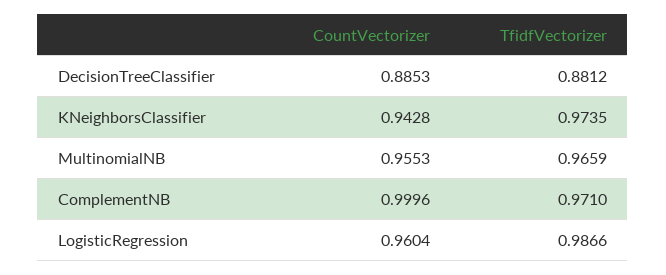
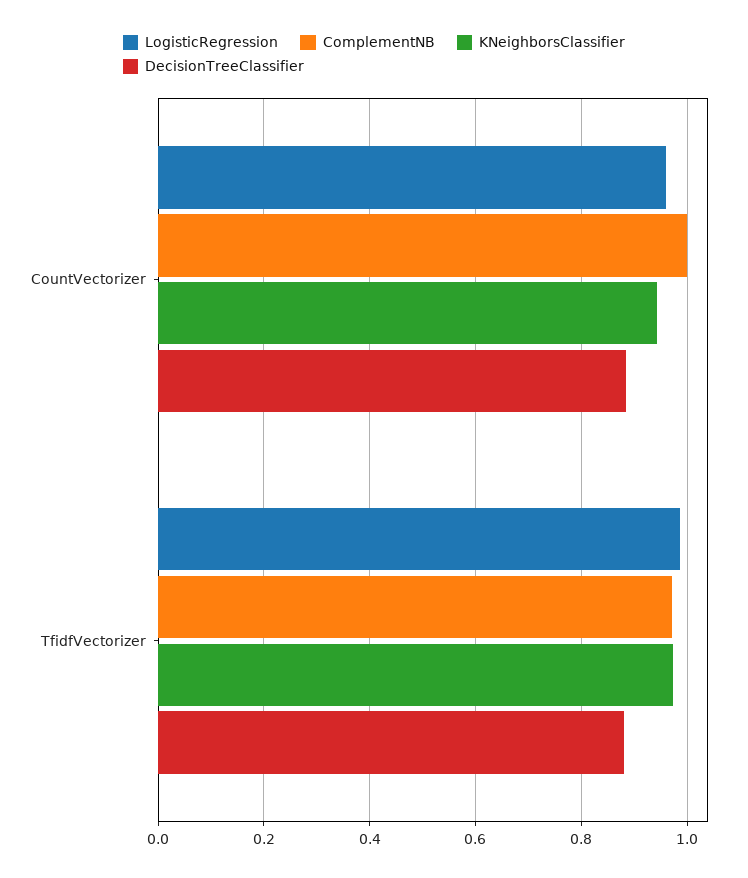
  {
    "DecisionTreeClassifier": {
      "CountVectorizer": 0.8853,
      "TfidfVectorizer": 0.8812
    },
    "KNeighborsClassifier": {
      "CountVectorizer": 0.9428,
      "TfidfVectorizer": 0.9735
    },
-   "MultinomialNB": {
-     "CountVectorizer": 0.9553,
-     "TfidfVectorizer": 0.9659
-   },
    "ComplementNB": {
      "CountVectorizer": 0.9996,
      "TfidfVectorizer": 0.971
    },
    "LogisticRegression": {
      "CountVectorizer": 0.9604,
      "TfidfVectorizer": 0.9866
    }
  }

